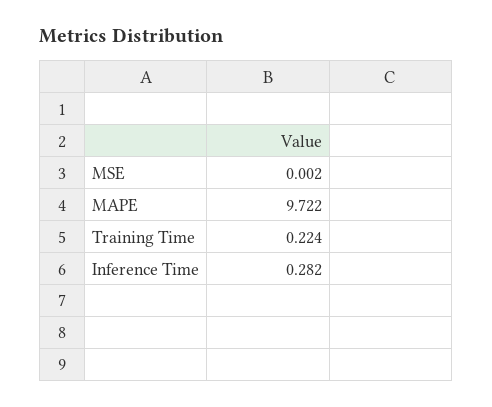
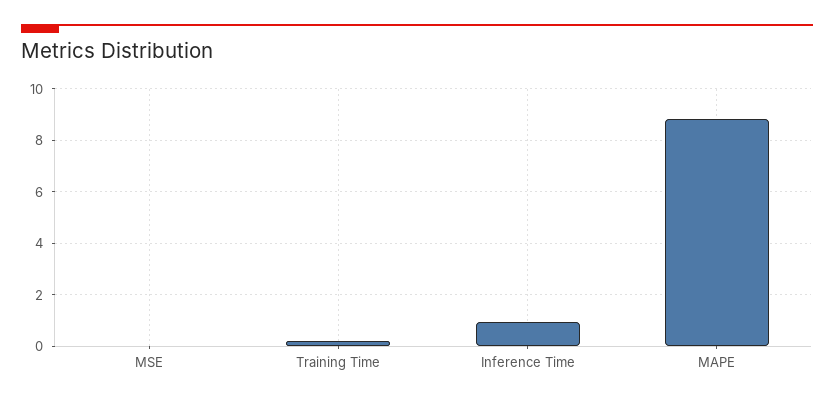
  {
    "MSE": 0.002,
-   "MAPE": 9.722,
+   "MAPE": 8.75,
    "Training Time": 0.224,
-   "Inference Time": 0.282
+   "Inference Time": 1
  }

